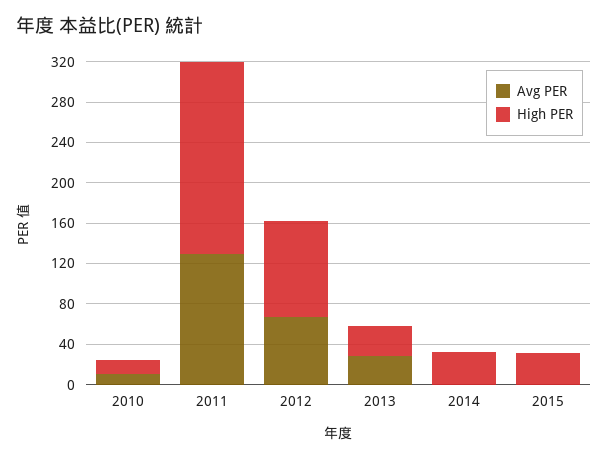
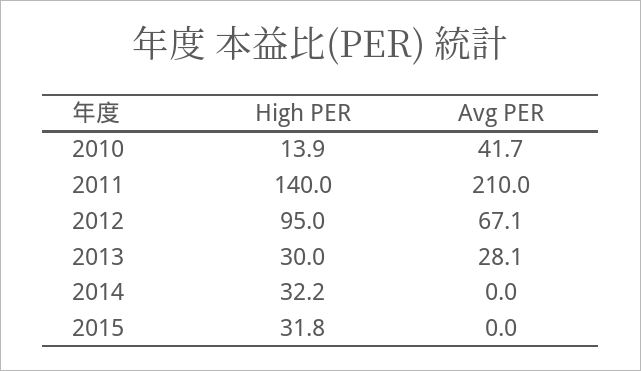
  {
    "Avg PER": {
-     "2010": 10,
+     "2010": 41.7,
-     "2011": 130,
+     "2011": 210,
      "2012": 67.1,
      "2013": 28.1,
      "2014": 0,
      "2015": 0
    },
    "High PER": {
      "2010": 13.9,
-     "2011": 190,
+     "2011": 140,
      "2012": 95,
      "2013": 30,
      "2014": 32.2,
      "2015": 31.8
    }
  }

